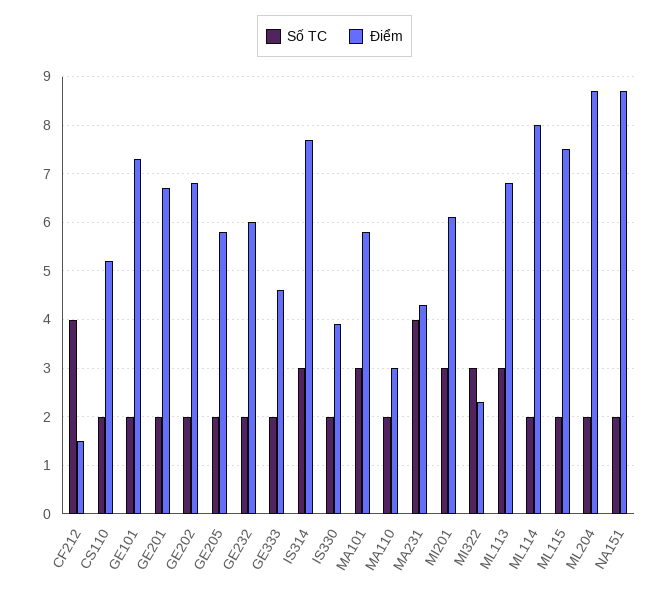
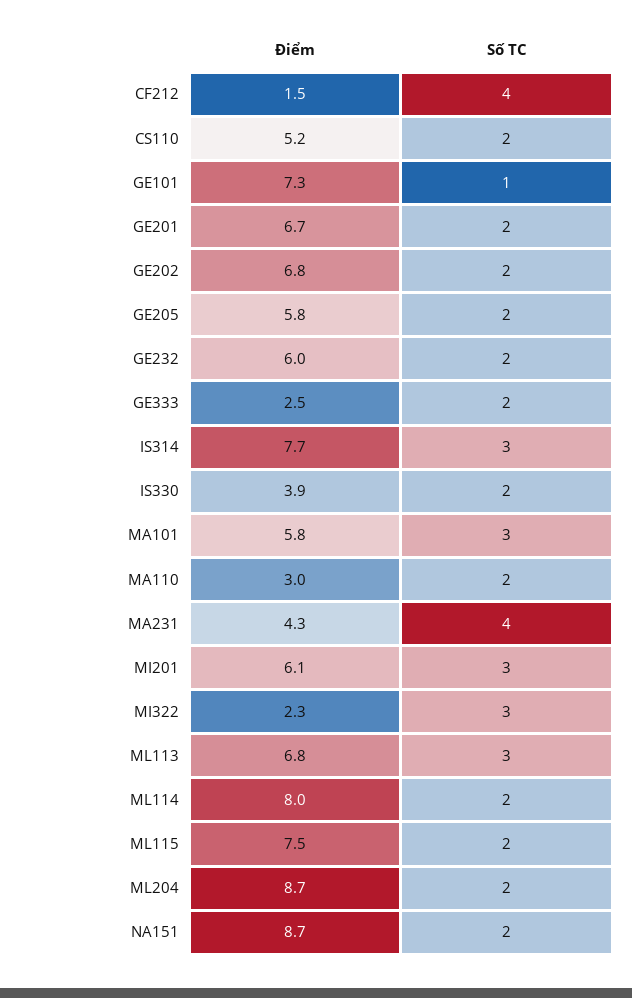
  {
    "Số TC": {
      "CF212": 4,
      "CS110": 2,
-     "GE101": 2,
+     "GE101": 1,
      "GE201": 2,
      "GE202": 2,
      "GE205": 2,
      "GE232": 2,
      "GE333": 2,
      "IS314": 3,
      "IS330": 2,
      "MA101": 3,
      "MA110": 2,
      "MA231": 4,
      "MI201": 3,
      "MI322": 3,
      "ML113": 3,
      "ML114": 2,
      "ML115": 2,
      "ML204": 2,
      "NA151": 2
    },
    "Điểm": {
      "CF212": 1.5,
      "CS110": 5.2,
      "GE101": 7.3,
      "GE201": 6.7,
      "GE202": 6.8,
      "GE205": 5.8,
      "GE232": 6,
-     "GE333": 4.5,
+     "GE333": 2.5,
      "IS314": 7.7,
      "IS330": 3.9,
      "MA101": 5.8,
      "MA110": 3,
      "MA231": 4.3,
      "MI201": 6.1,
      "MI322": 2.3,
      "ML113": 6.8,
      "ML114": 8,
      "ML115": 7.5,
      "ML204": 8.7,
      "NA151": 8.7
    }
  }

